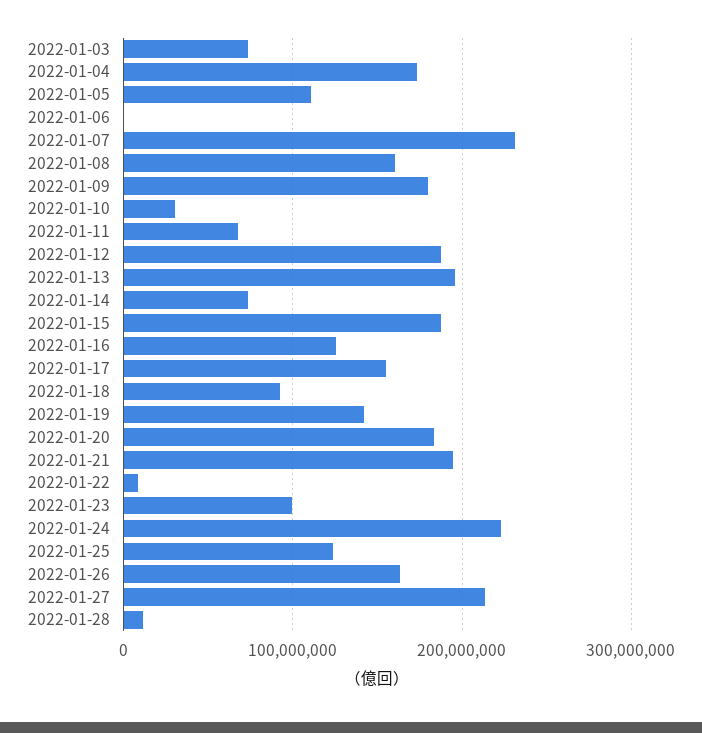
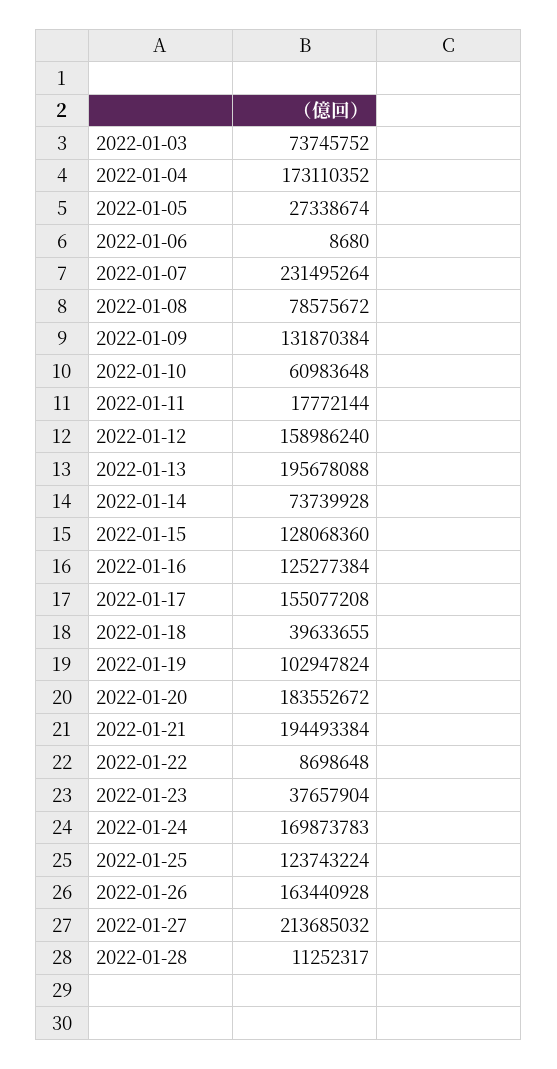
  {
    "2022-01-03": 73745752,
    "2022-01-04": 173110352,
-   "2022-01-05": 110000000,
+   "2022-01-05": 27338674,
    "2022-01-06": 8680,
    "2022-01-07": 231495264,
-   "2022-01-08": 160000000,
+   "2022-01-08": 78575672,
-   "2022-01-09": 180000000,
+   "2022-01-09": 131870384,
-   "2022-01-10": 30000000,
+   "2022-01-10": 60983648,
-   "2022-01-11": 70000000,
+   "2022-01-11": 17772144,
-   "2022-01-12": 190000000,
+   "2022-01-12": 158986240,
    "2022-01-13": 195678088,
    "2022-01-14": 73739928,
-   "2022-01-15": 190000000,
+   "2022-01-15": 128068360,
    "2022-01-16": 125277384,
    "2022-01-17": 155077208,
-   "2022-01-18": 90000000,
+   "2022-01-18": 39633655,
-   "2022-01-19": 140000000,
+   "2022-01-19": 102947824,
    "2022-01-20": 183552672,
    "2022-01-21": 194493384,
    "2022-01-22": 8698648,
-   "2022-01-23": 100000000,
+   "2022-01-23": 37657904,
-   "2022-01-24": 220000000,
+   "2022-01-24": 169873783,
    "2022-01-25": 123743224,
    "2022-01-26": 163440928,
    "2022-01-27": 213685032,
    "2022-01-28": 11252317
  }

